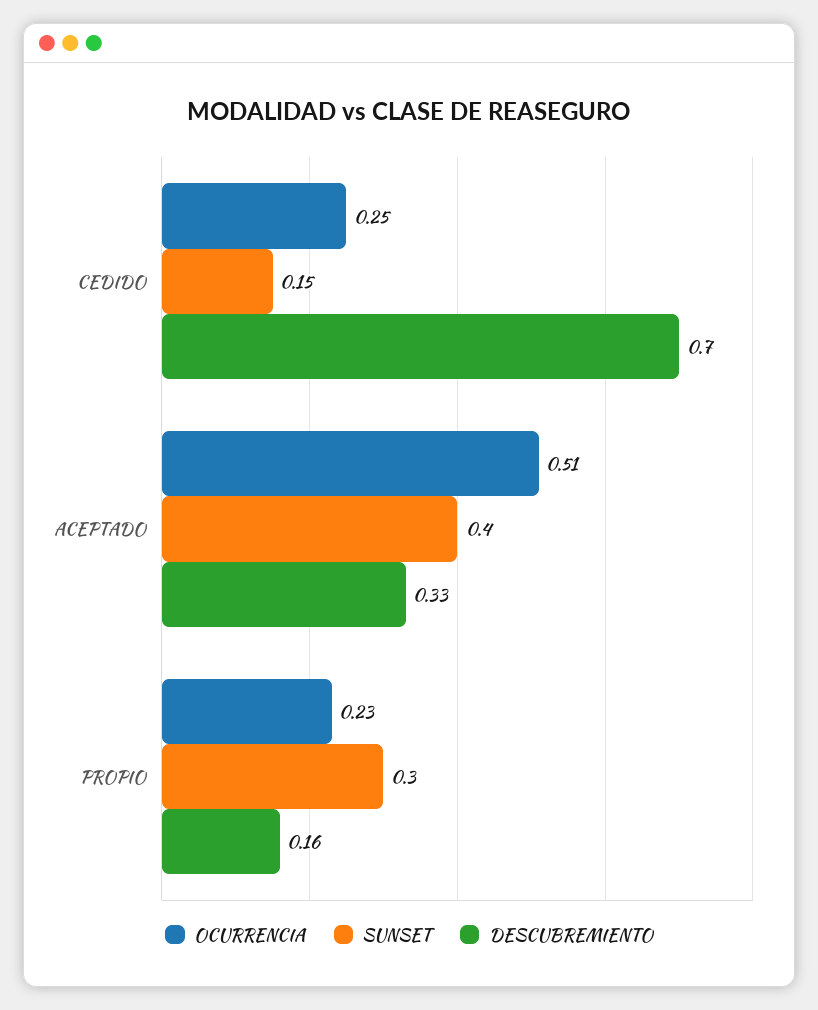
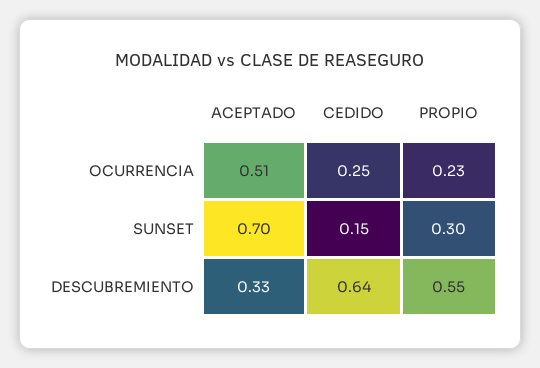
  {
    "OCURRENCIA": {
      "CEDIDO": 0.25,
      "ACEPTADO": 0.51,
      "PROPIO": 0.23
    },
    "SUNSET": {
      "CEDIDO": 0.15,
-     "ACEPTADO": 0.4,
+     "ACEPTADO": 0.7,
      "PROPIO": 0.3
    },
    "DESCUBREMIENTO": {
-     "CEDIDO": 0.7,
+     "CEDIDO": 0.64,
      "ACEPTADO": 0.33,
-     "PROPIO": 0.16
+     "PROPIO": 0.55
    }
  }

